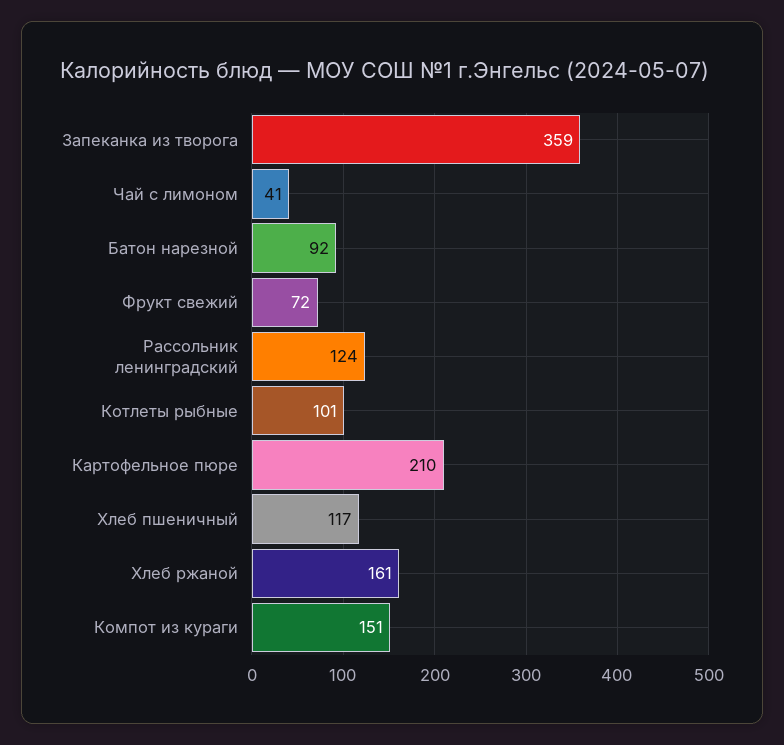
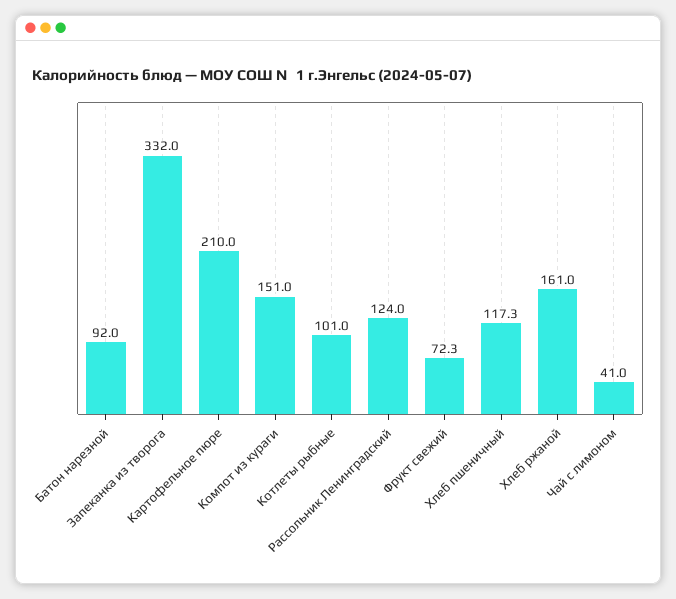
  {
-   "Запеканка из творога": 359,
+   "Запеканка из творога": 332,
    "Чай с лимоном": 41,
    "Батон нарезной": 92,
    "Фрукт свежий": 72.3,
    "Рассольник ленинградский": 124,
    "Котлеты рыбные": 101,
    "Картофельное пюре": 210,
    "Хлеб пшеничный": 117.3,
    "Хлеб ржаной": 161,
    "Компот из кураги": 151
  }

